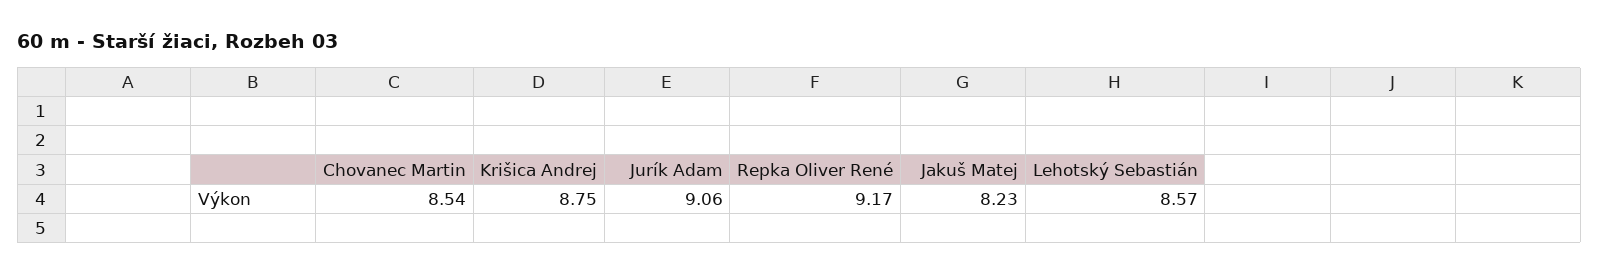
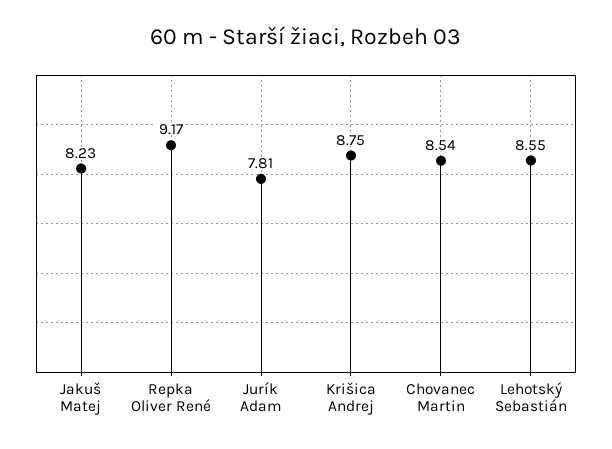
  {
    "Chovanec Martin": 8.54,
    "Krišica Andrej": 8.75,
-   "Jurík Adam": 9.06,
+   "Jurík Adam": 7.81,
    "Repka Oliver René": 9.17,
    "Jakuš Matej": 8.23,
-   "Lehotský Sebastián": 8.57
+   "Lehotský Sebastián": 8.55
  }

